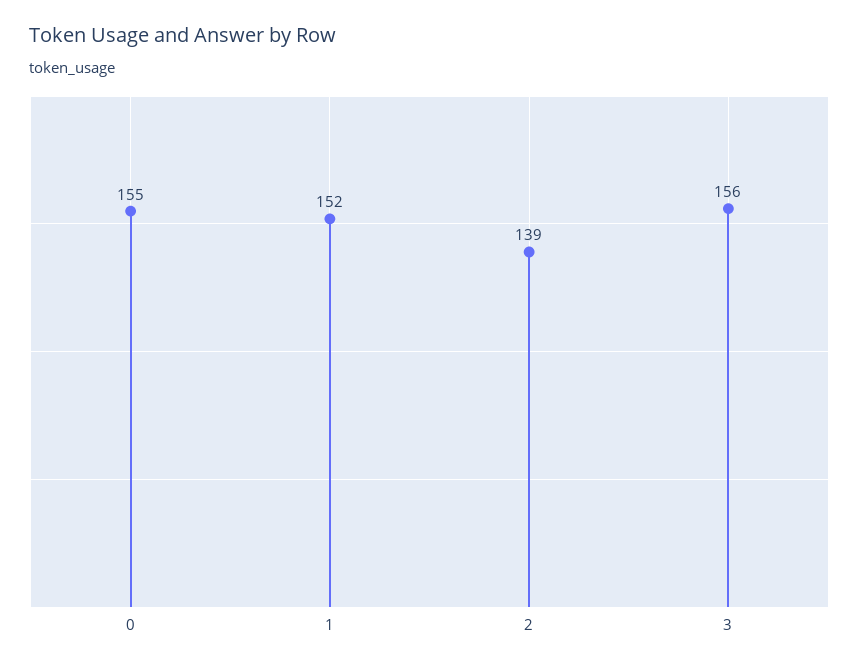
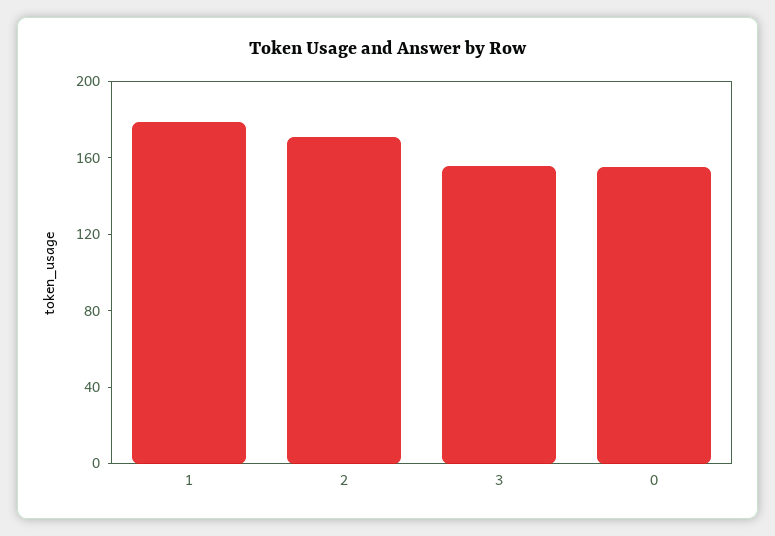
  {
    "0": 155,
-   "1": 152,
+   "1": 180,
-   "2": 139,
+   "2": 170,
    "3": 156
  }

